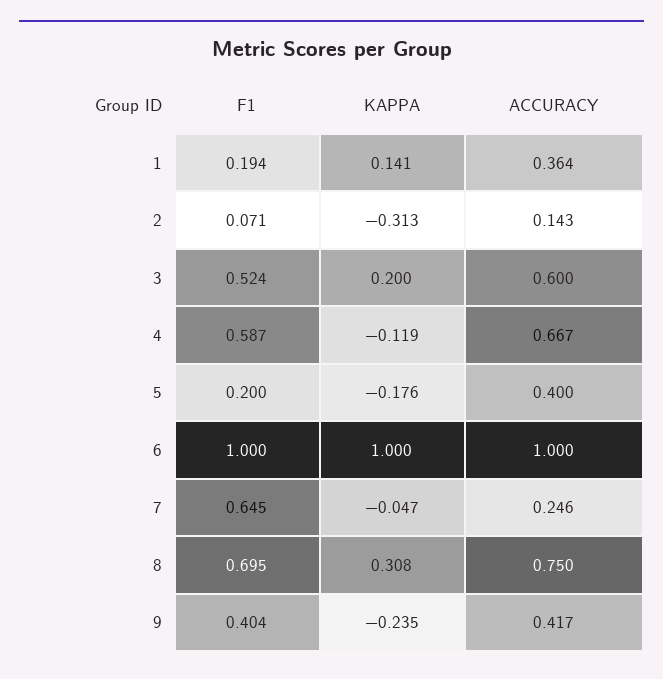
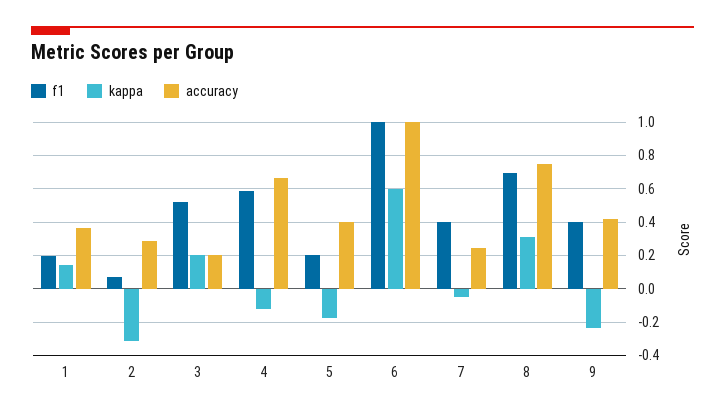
  {
    "F1": {
      "1": 0.194,
      "2": 0.071,
      "3": 0.524,
      "4": 0.587,
      "5": 0.2,
      "6": 1,
-     "7": 0.645,
+     "7": 0.4,
      "8": 0.695,
      "9": 0.404
    },
    "KAPPA": {
      "1": 0.141,
      "2": -0.313,
      "3": 0.2,
      "4": -0.119,
      "5": -0.176,
-     "6": 1,
+     "6": 0.6,
      "7": -0.047,
      "8": 0.308,
      "9": -0.235
    },
    "ACCURACY": {
      "1": 0.364,
-     "2": 0.143,
+     "2": 0.3,
-     "3": 0.6,
+     "3": 0.2,
      "4": 0.667,
      "5": 0.4,
      "6": 1,
      "7": 0.246,
      "8": 0.75,
      "9": 0.417
    }
  }

